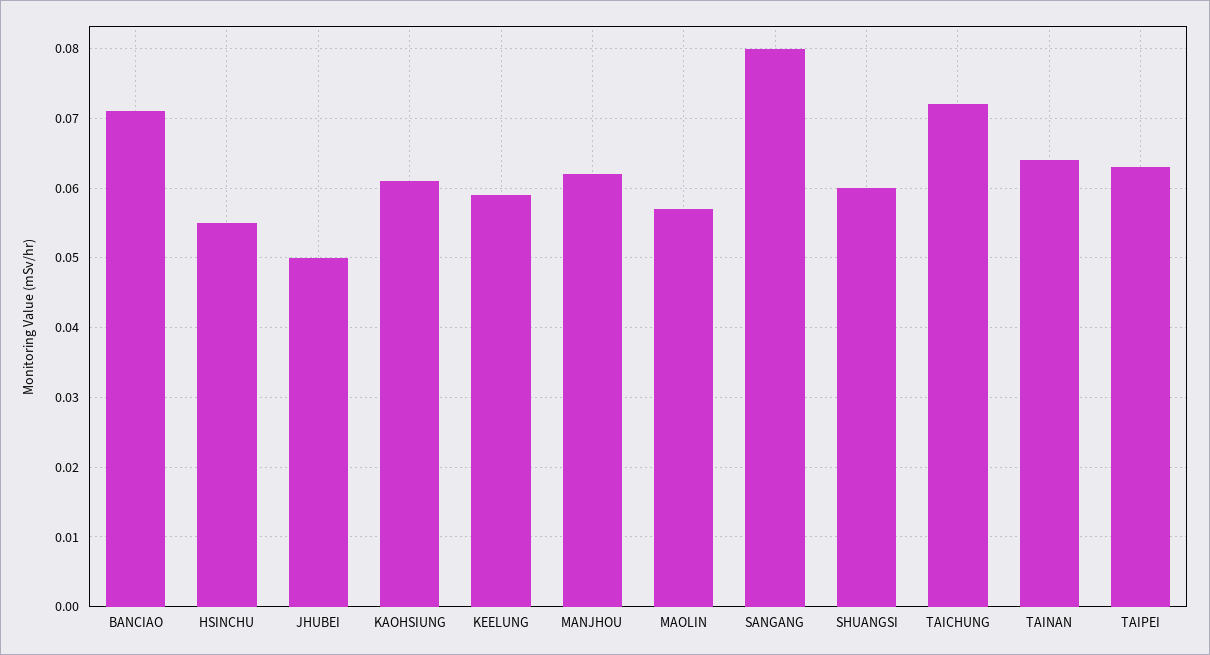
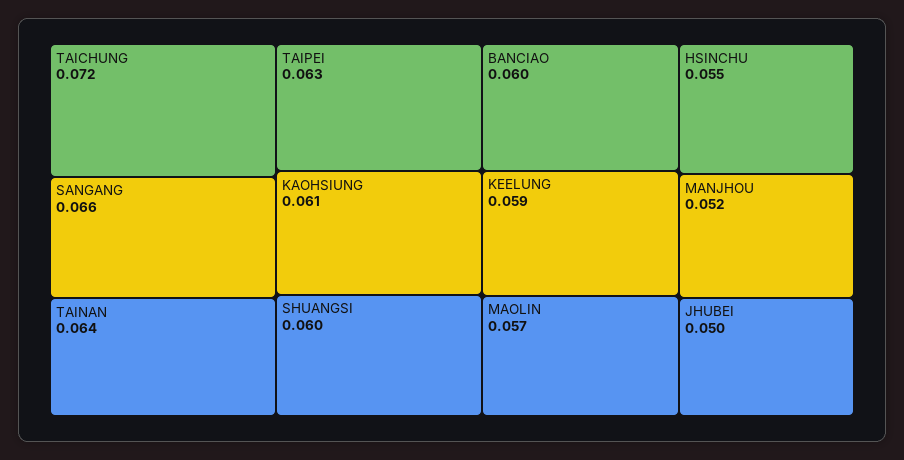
  {
-   "BANCIAO": 0.071,
+   "BANCIAO": 0.06,
    "HSINCHU": 0.055,
    "JHUBEI": 0.05,
    "KAOHSIUNG": 0.061,
    "KEELUNG": 0.059,
-   "MANJHOU": 0.062,
+   "MANJHOU": 0.052,
    "MAOLIN": 0.057,
-   "SANGANG": 0.08,
+   "SANGANG": 0.066,
    "SHUANGSI": 0.06,
    "TAICHUNG": 0.072,
    "TAINAN": 0.064,
    "TAIPEI": 0.063
  }

